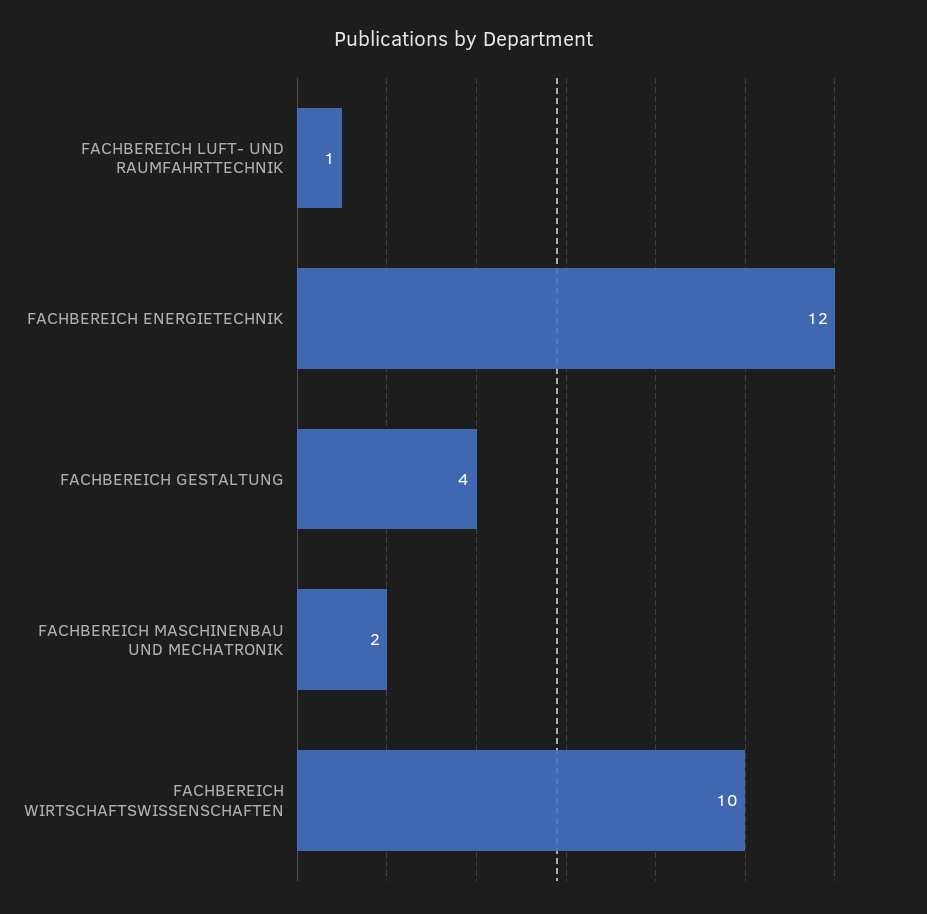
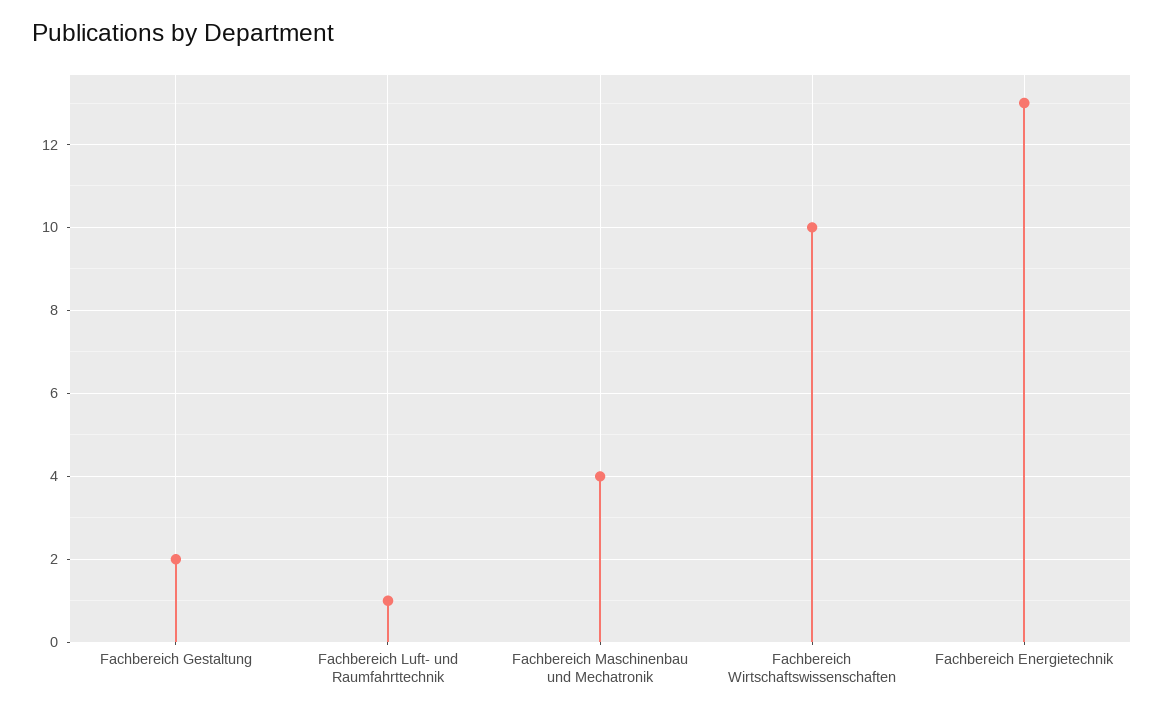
  {
    "FACHBEREICH LUFT- UND RAUMFAHRTTECHNIK": 1,
-   "FACHBEREICH ENERGIETECHNIK": 12,
+   "FACHBEREICH ENERGIETECHNIK": 13,
-   "FACHBEREICH GESTALTUNG": 4,
+   "FACHBEREICH GESTALTUNG": 2,
-   "FACHBEREICH MASCHINENBAU UND MECHATRONIK": 2,
+   "FACHBEREICH MASCHINENBAU UND MECHATRONIK": 4,
    "FACHBEREICH WIRTSCHAFTSWISSENSCHAFTEN": 10
  }

